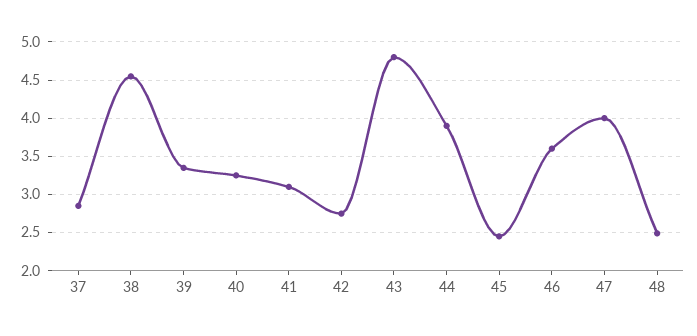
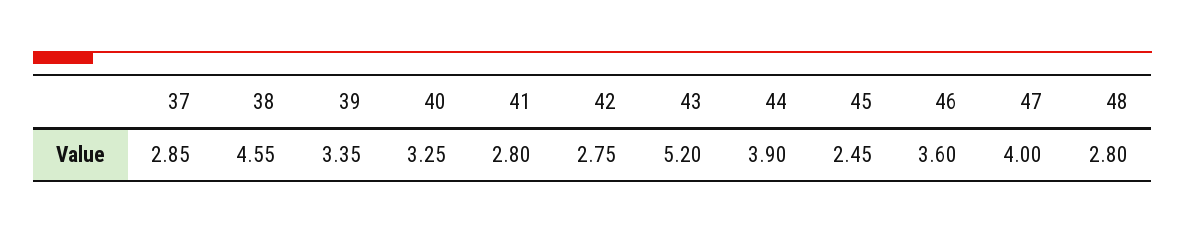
  {
    "37": 2.85,
    "38": 4.55,
    "39": 3.35,
    "40": 3.25,
-   "41": 3.1,
+   "41": 2.8,
    "42": 2.75,
-   "43": 4.8,
+   "43": 5.2,
    "44": 3.9,
    "45": 2.45,
    "46": 3.6,
    "47": 4,
-   "48": 2.5
+   "48": 2.8
  }

